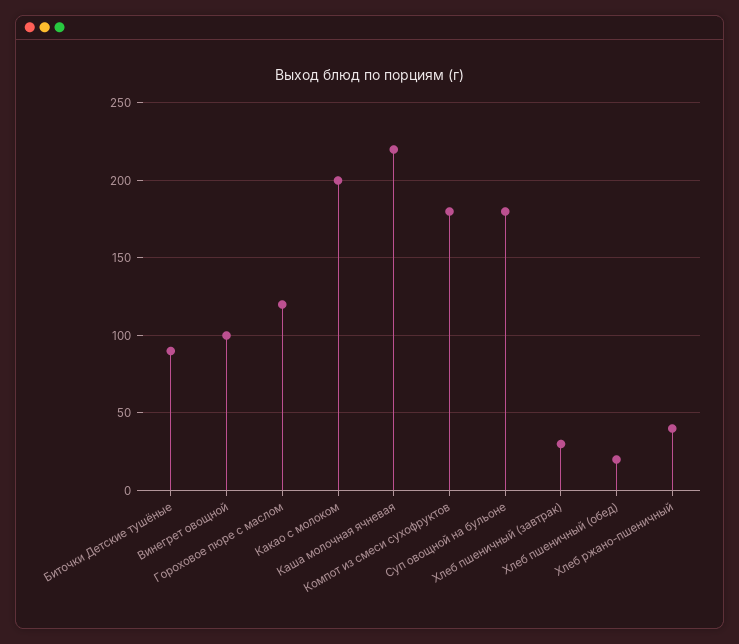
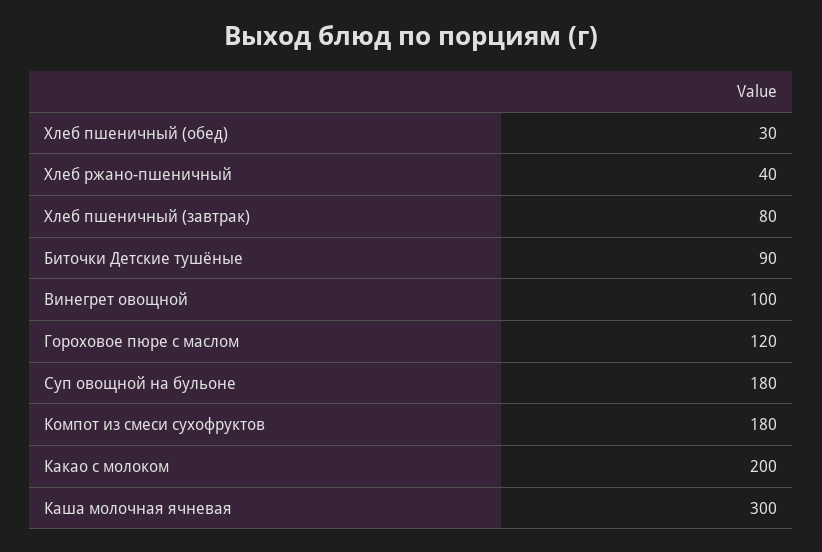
  {
    "Биточки Детские тушёные": 90,
    "Винегрет овощной": 100,
    "Гороховое пюре с маслом": 120,
    "Какао с молоком": 200,
-   "Каша молочная ячневая": 220,
+   "Каша молочная ячневая": 300,
    "Компот из смеси сухофруктов": 180,
    "Суп овощной на бульоне": 180,
-   "Хлеб пшеничный (завтрак)": 30,
+   "Хлеб пшеничный (завтрак)": 80,
-   "Хлеб пшеничный (обед)": 20,
+   "Хлеб пшеничный (обед)": 30,
    "Хлеб ржано-пшеничный": 40
  }

